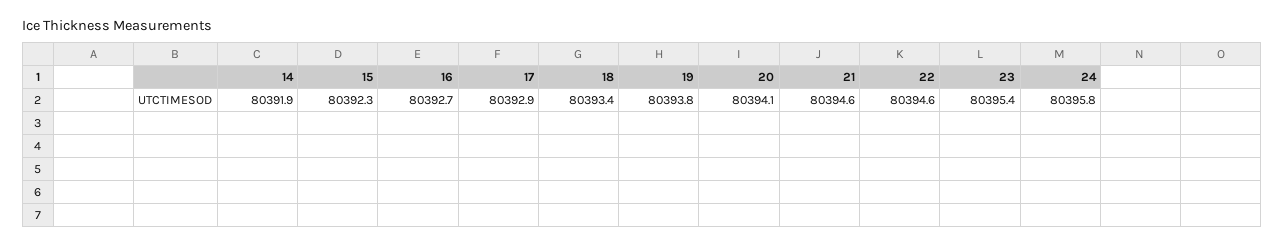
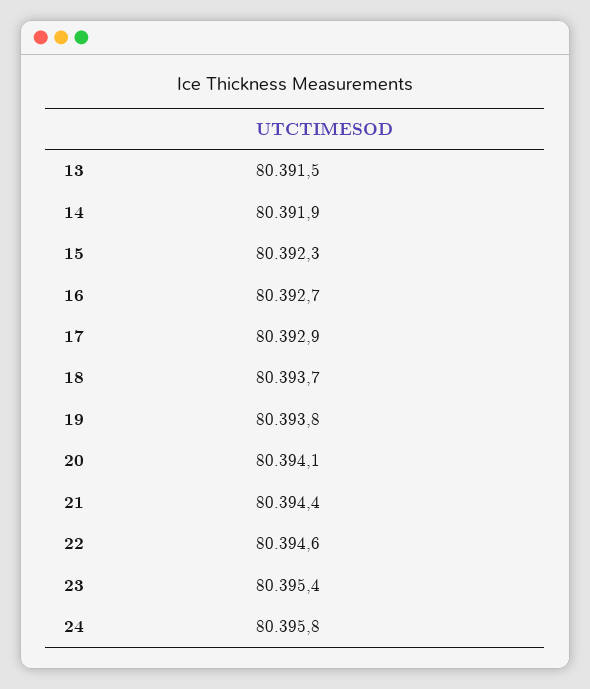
  {
    "14": 80391.9,
    "15": 80392.3,
    "16": 80392.7,
    "17": 80392.9,
-   "18": 80393.4,
+   "18": 80393.7,
    "19": 80393.8,
    "20": 80394.1,
-   "21": 80394.6,
+   "21": 80394.4,
    "22": 80394.6,
    "23": 80395.4,
-   "24": 80395.8
+   "24": 80395.8,
+   "13": 80391.5
  }

